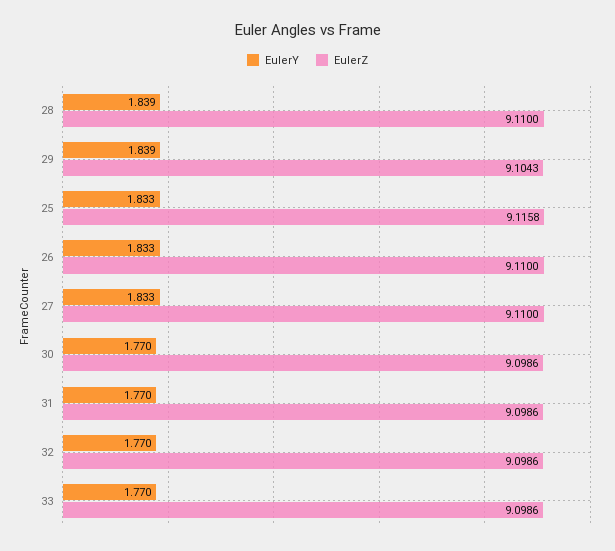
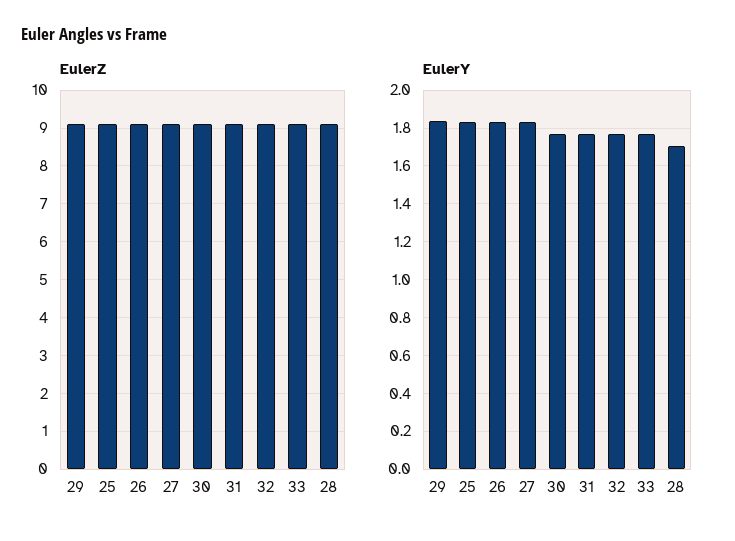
  {
    "EulerY": {
-     "28": 1.839,
+     "28": 1.7,
      "29": 1.839,
      "25": 1.833,
      "26": 1.833,
      "27": 1.833,
      "30": 1.77,
      "31": 1.77,
      "32": 1.77,
      "33": 1.77
    },
    "EulerZ": {
      "28": 9.11,
      "29": 9.1043,
      "25": 9.1158,
      "26": 9.11,
      "27": 9.11,
      "30": 9.0986,
      "31": 9.0986,
      "32": 9.0986,
      "33": 9.0986
    }
  }

